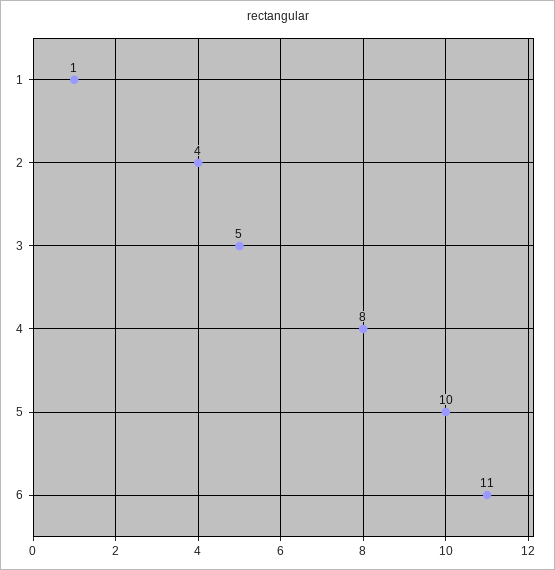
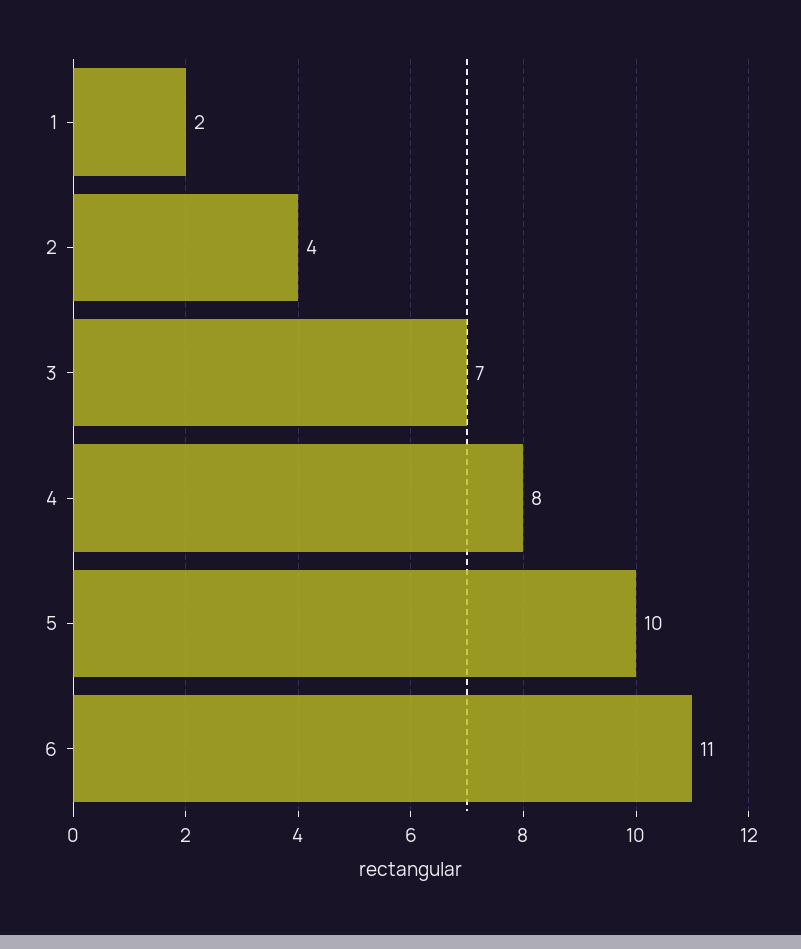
  {
-   "1": 1,
+   "1": 2,
    "2": 4,
-   "3": 5,
+   "3": 7,
    "4": 8,
    "5": 10,
    "6": 11
  }

